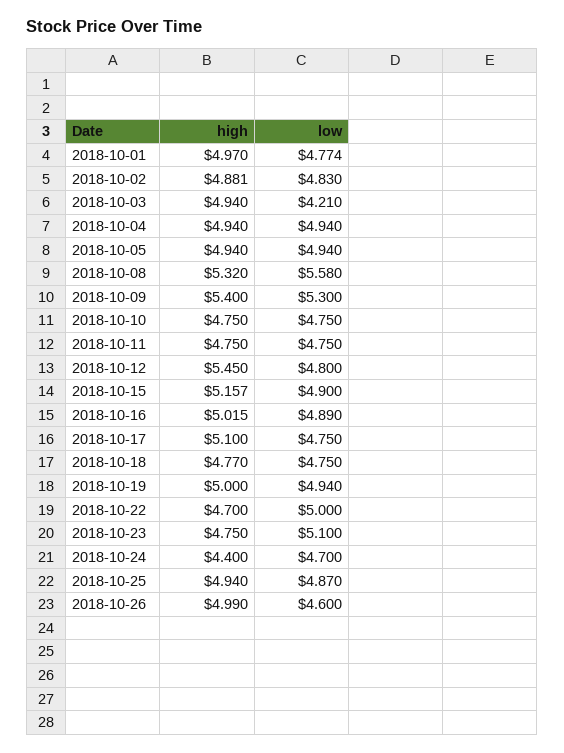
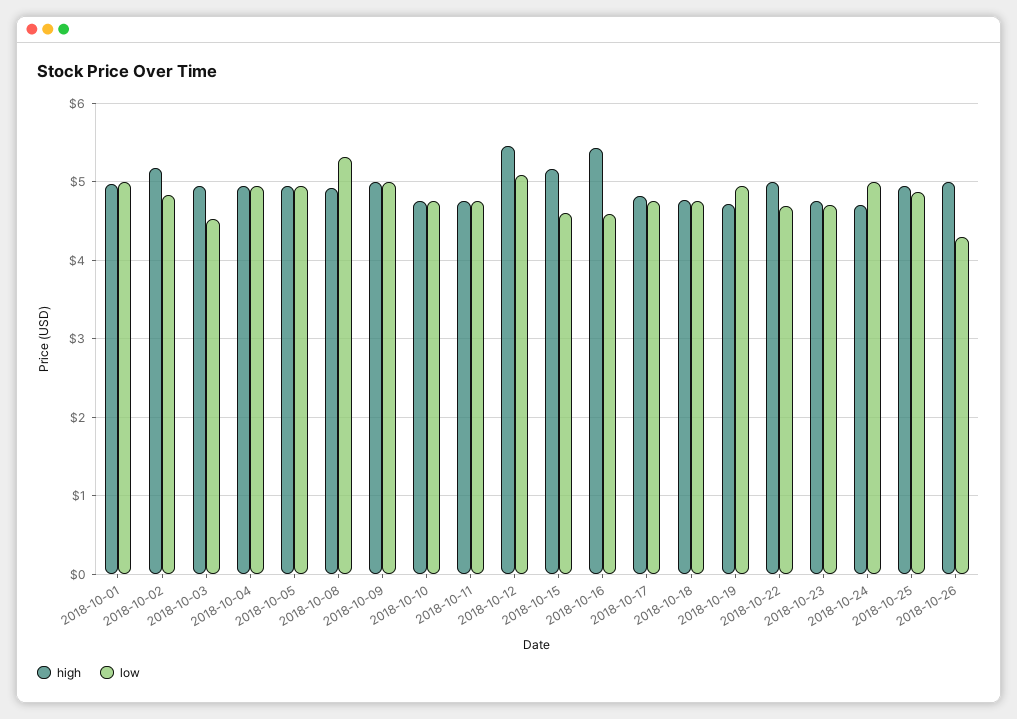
  {
    "high": {
      "2018-10-01": 4.97,
-     "2018-10-02": 4.881,
+     "2018-10-02": 5.2,
      "2018-10-03": 4.94,
      "2018-10-04": 4.94,
      "2018-10-05": 4.94,
-     "2018-10-08": 5.32,
+     "2018-10-08": 4.9,
-     "2018-10-09": 5.4,
+     "2018-10-09": 5,
      "2018-10-10": 4.75,
      "2018-10-11": 4.75,
      "2018-10-12": 5.45,
      "2018-10-15": 5.157,
-     "2018-10-16": 5.015,
+     "2018-10-16": 5.4,
-     "2018-10-17": 5.1,
+     "2018-10-17": 4.8,
      "2018-10-18": 4.77,
-     "2018-10-19": 5,
+     "2018-10-19": 4.7,
-     "2018-10-22": 4.7,
+     "2018-10-22": 5,
      "2018-10-23": 4.75,
-     "2018-10-24": 4.4,
+     "2018-10-24": 4.7,
      "2018-10-25": 4.94,
      "2018-10-26": 4.99
    },
    "low": {
-     "2018-10-01": 4.774,
+     "2018-10-01": 5,
      "2018-10-02": 4.83,
-     "2018-10-03": 4.21,
+     "2018-10-03": 4.5,
      "2018-10-04": 4.94,
      "2018-10-05": 4.94,
-     "2018-10-08": 5.58,
+     "2018-10-08": 5.3,
-     "2018-10-09": 5.3,
+     "2018-10-09": 5,
      "2018-10-10": 4.75,
      "2018-10-11": 4.75,
-     "2018-10-12": 4.8,
+     "2018-10-12": 5.1,
-     "2018-10-15": 4.9,
+     "2018-10-15": 4.6,
-     "2018-10-16": 4.89,
+     "2018-10-16": 4.6,
      "2018-10-17": 4.75,
      "2018-10-18": 4.75,
      "2018-10-19": 4.94,
-     "2018-10-22": 5,
+     "2018-10-22": 4.7,
-     "2018-10-23": 5.1,
+     "2018-10-23": 4.7,
-     "2018-10-24": 4.7,
+     "2018-10-24": 5,
      "2018-10-25": 4.87,
-     "2018-10-26": 4.6
+     "2018-10-26": 4.3
    }
  }

